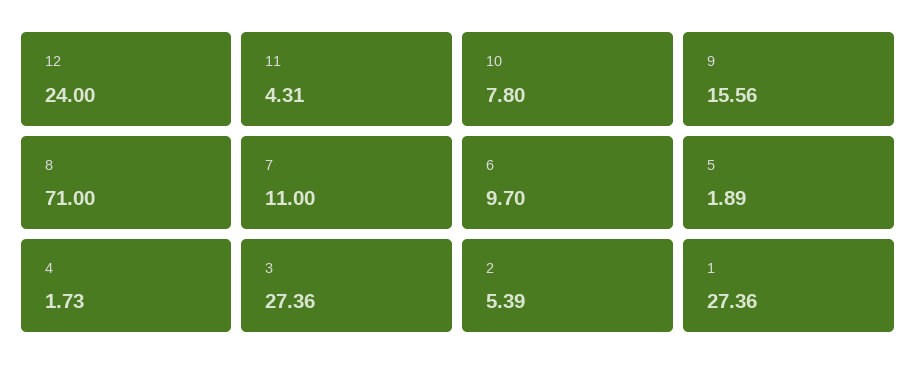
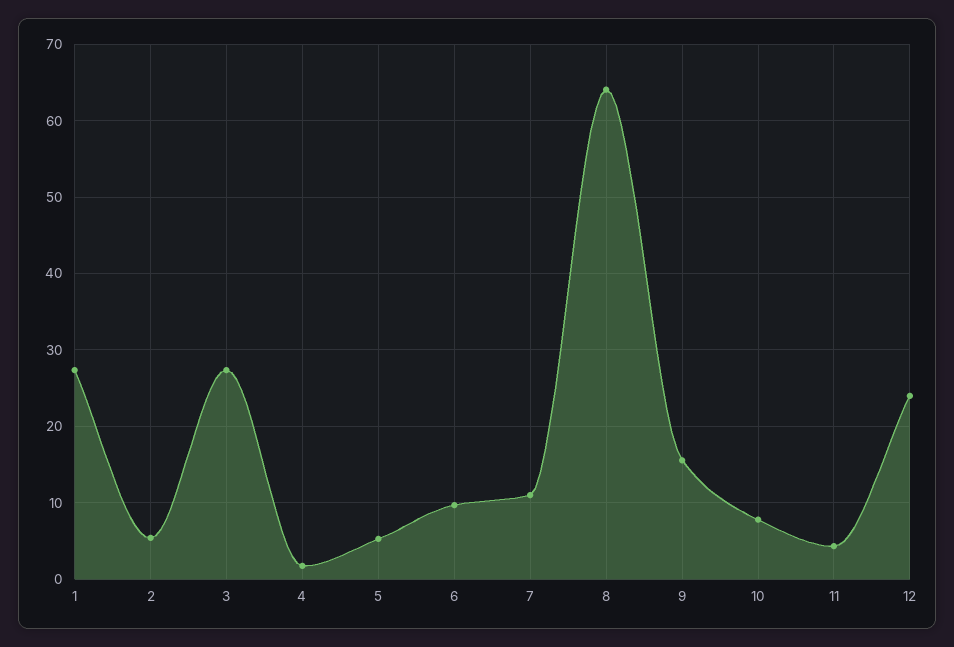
  {
    "12": 24,
    "11": 4.31,
    "10": 7.8,
    "9": 15.56,
-   "8": 71,
+   "8": 64,
    "7": 11,
    "6": 9.7,
-   "5": 1.89,
+   "5": 5,
    "4": 1.73,
    "3": 27.36,
    "2": 5.39,
    "1": 27.36
  }

